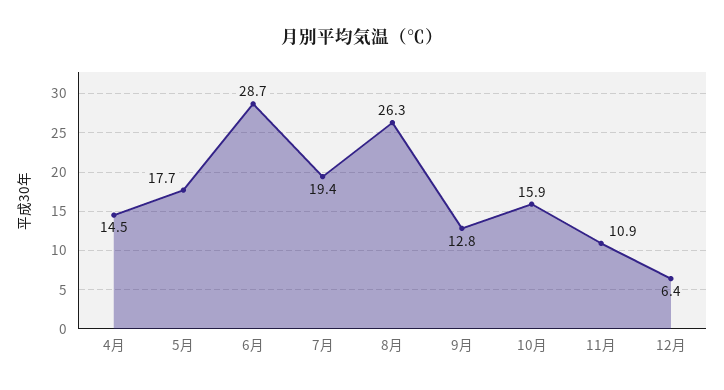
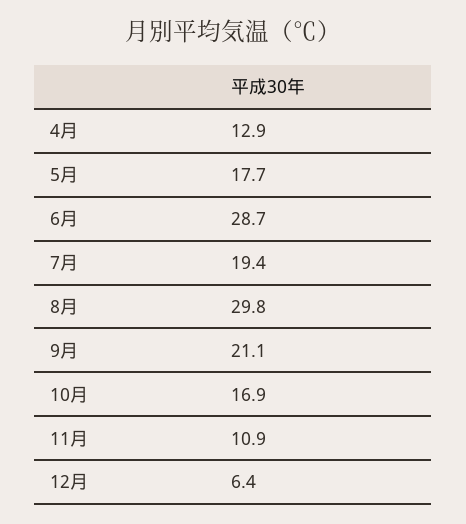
  {
-   "4月": 14.5,
+   "4月": 12.9,
    "5月": 17.7,
    "6月": 28.7,
    "7月": 19.4,
-   "8月": 26.3,
+   "8月": 29.8,
-   "9月": 12.8,
+   "9月": 21.1,
-   "10月": 15.9,
+   "10月": 16.9,
    "11月": 10.9,
    "12月": 6.4
  }

